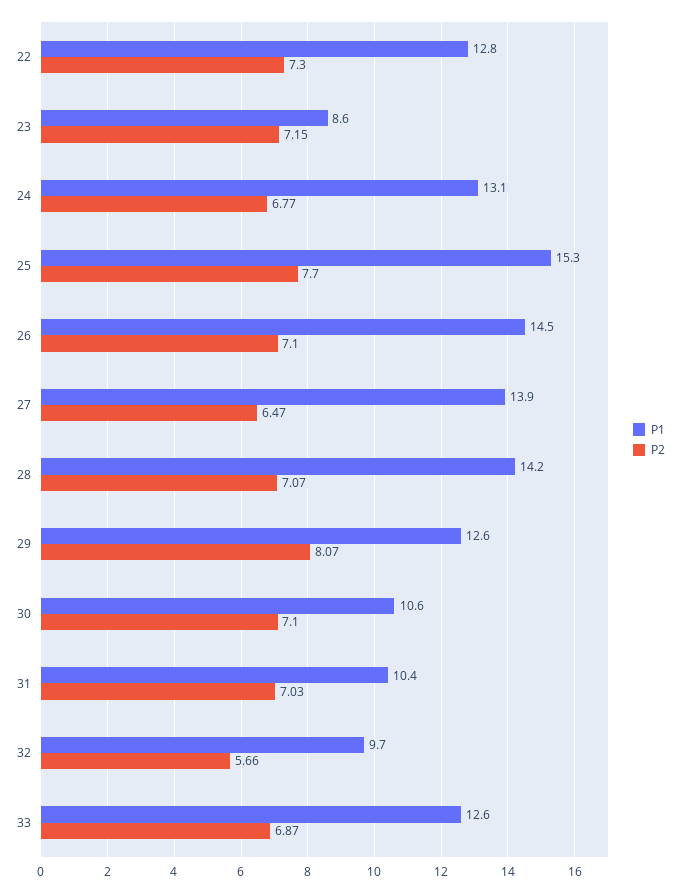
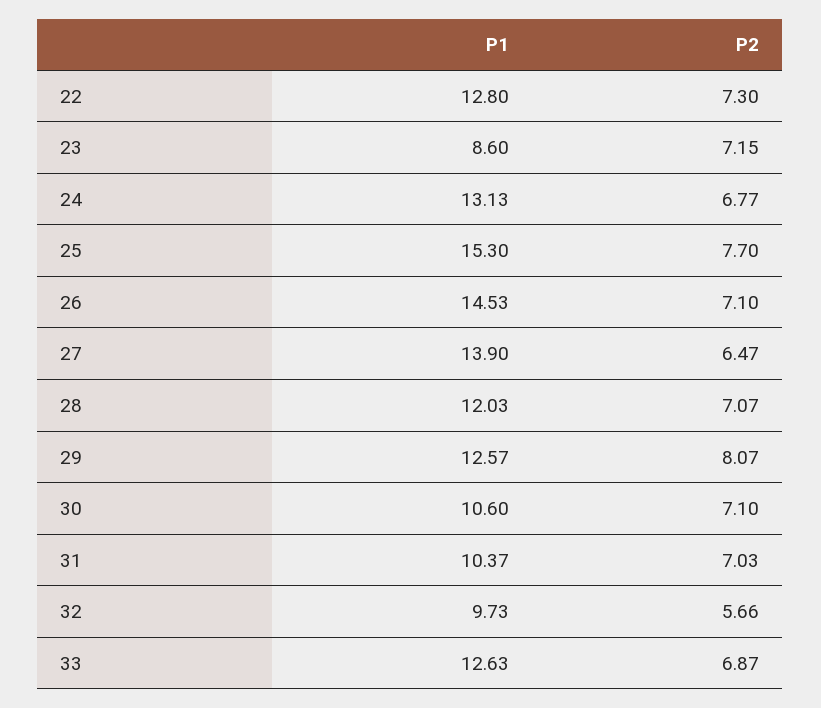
  {
    "P1": {
      "22": 12.8,
      "23": 8.6,
      "24": 13.13,
      "25": 15.3,
      "26": 14.53,
      "27": 13.9,
-     "28": 14.2,
+     "28": 12.03,
      "29": 12.57,
      "30": 10.6,
      "31": 10.37,
      "32": 9.73,
      "33": 12.63
    },
    "P2": {
      "22": 7.3,
      "23": 7.15,
      "24": 6.77,
      "25": 7.7,
      "26": 7.1,
      "27": 6.47,
      "28": 7.07,
      "29": 8.07,
      "30": 7.1,
      "31": 7.03,
      "32": 5.66,
      "33": 6.87
    }
  }

